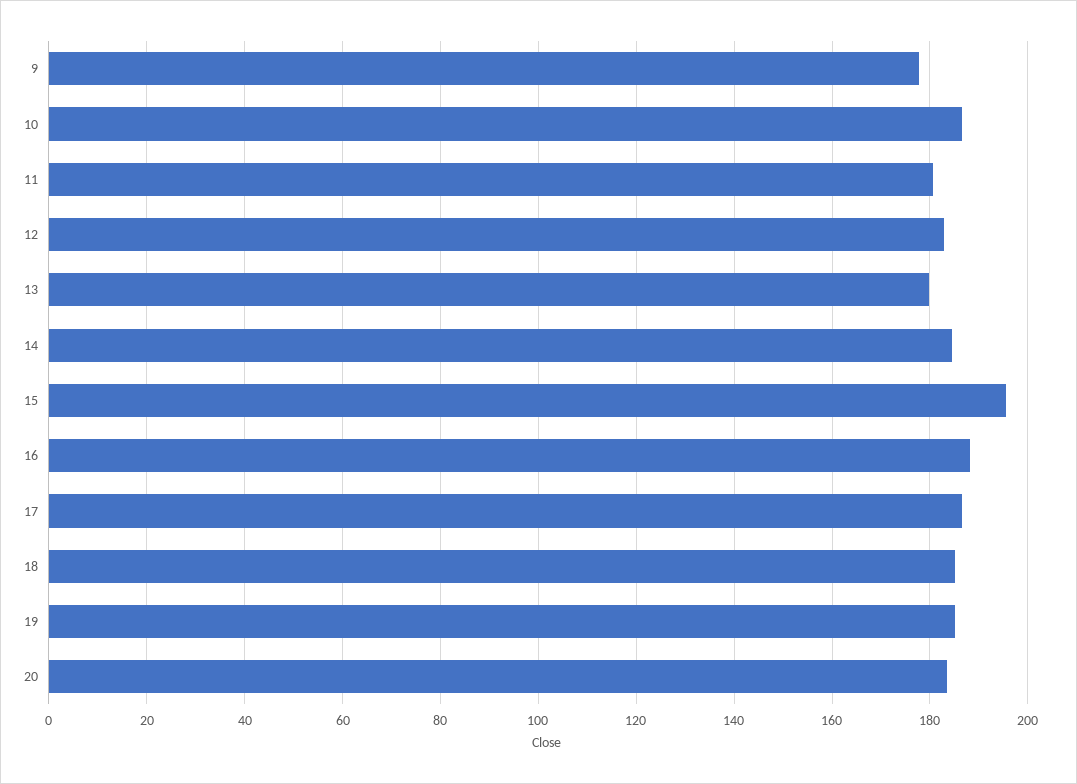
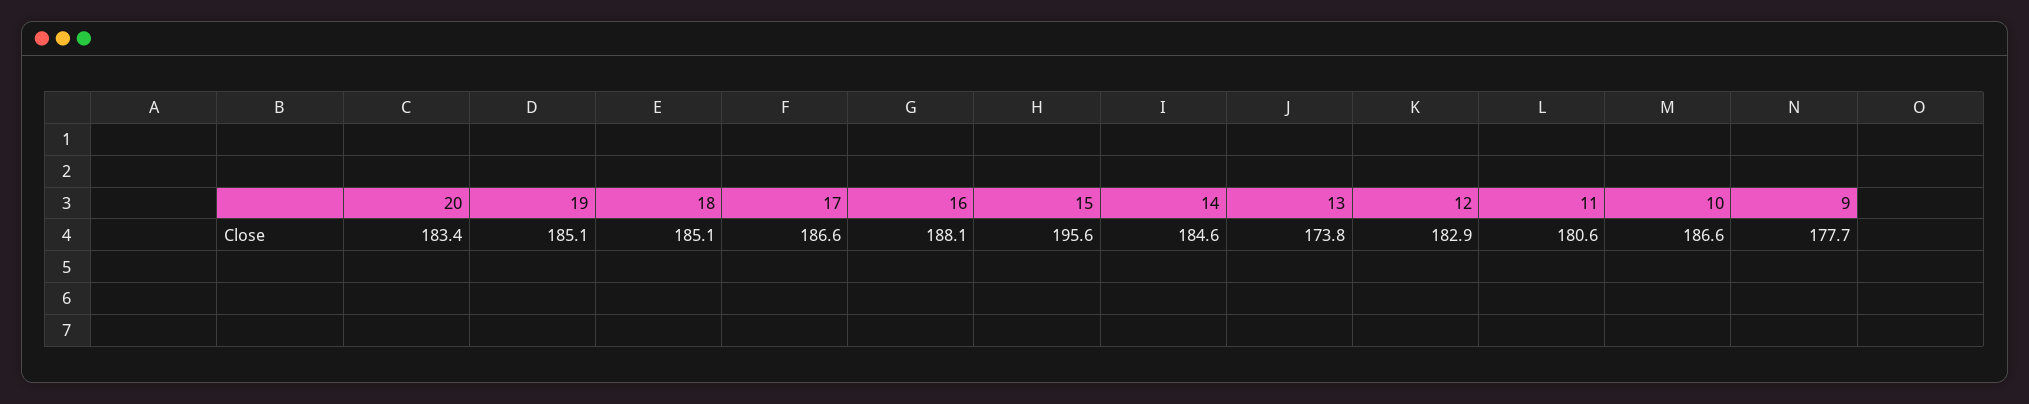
  {
    "9": 177.7,
    "10": 186.6,
    "11": 180.6,
    "12": 182.9,
-   "13": 180,
+   "13": 173.8,
    "14": 184.6,
    "15": 195.6,
    "16": 188.1,
    "17": 186.6,
    "18": 185.1,
    "19": 185.1,
    "20": 183.4
  }

